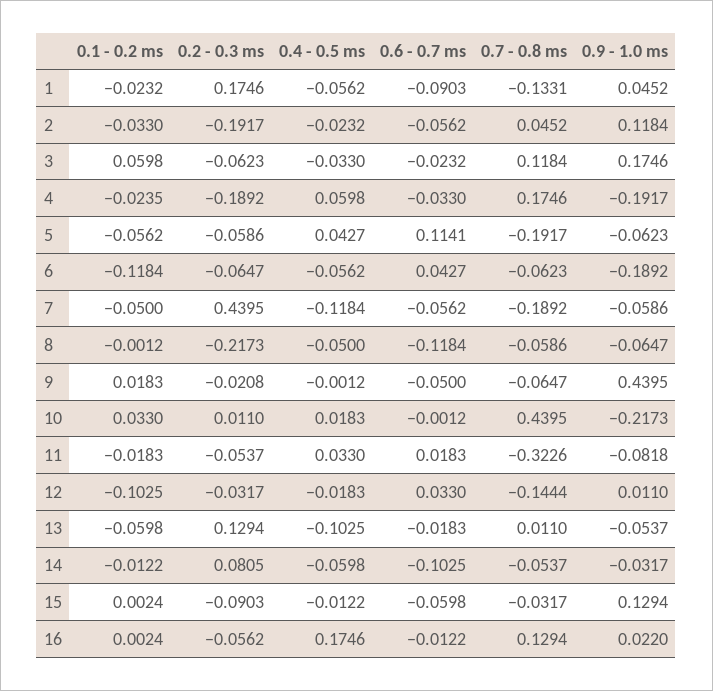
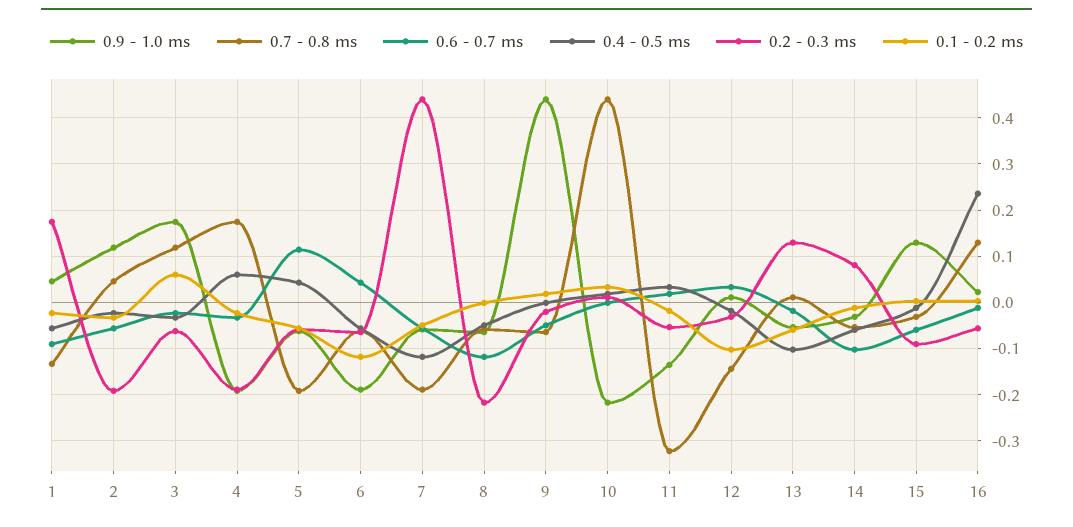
  {
    "0.1 - 0.2 ms": {
      "1": -0.0232,
      "2": -0.033,
      "3": 0.0598,
      "4": -0.0235,
      "5": -0.0562,
      "6": -0.1184,
      "7": -0.05,
      "8": -0.0012,
      "9": 0.0183,
      "10": 0.033,
      "11": -0.0183,
      "12": -0.1025,
      "13": -0.0598,
      "14": -0.0122,
      "15": 0.0024,
      "16": 0.0024
    },
    "0.2 - 0.3 ms": {
      "1": 0.1746,
      "2": -0.1917,
      "3": -0.0623,
      "4": -0.1892,
      "5": -0.0586,
      "6": -0.0647,
      "7": 0.4395,
      "8": -0.2173,
      "9": -0.0208,
      "10": 0.011,
      "11": -0.0537,
      "12": -0.0317,
      "13": 0.1294,
      "14": 0.0805,
      "15": -0.0903,
      "16": -0.0562
    },
    "0.4 - 0.5 ms": {
      "1": -0.0562,
      "2": -0.0232,
      "3": -0.033,
      "4": 0.0598,
      "5": 0.0427,
      "6": -0.0562,
      "7": -0.1184,
      "8": -0.05,
      "9": -0.0012,
      "10": 0.0183,
      "11": 0.033,
      "12": -0.0183,
      "13": -0.1025,
      "14": -0.0598,
      "15": -0.0122,
-     "16": 0.1746
+     "16": 0.24
    },
    "0.6 - 0.7 ms": {
      "1": -0.0903,
      "2": -0.0562,
      "3": -0.0232,
      "4": -0.033,
      "5": 0.1141,
      "6": 0.0427,
      "7": -0.0562,
      "8": -0.1184,
      "9": -0.05,
      "10": -0.0012,
      "11": 0.0183,
      "12": 0.033,
      "13": -0.0183,
      "14": -0.1025,
      "15": -0.0598,
      "16": -0.0122
    },
    "0.7 - 0.8 ms": {
      "1": -0.1331,
      "2": 0.0452,
      "3": 0.1184,
      "4": 0.1746,
      "5": -0.1917,
      "6": -0.0623,
      "7": -0.1892,
      "8": -0.0586,
      "9": -0.0647,
      "10": 0.4395,
      "11": -0.3226,
      "12": -0.1444,
      "13": 0.011,
      "14": -0.0537,
      "15": -0.0317,
      "16": 0.1294
    },
    "0.9 - 1.0 ms": {
      "1": 0.0452,
      "2": 0.1184,
      "3": 0.1746,
      "4": -0.1917,
      "5": -0.0623,
      "6": -0.1892,
      "7": -0.0586,
      "8": -0.0647,
      "9": 0.4395,
      "10": -0.2173,
-     "11": -0.0818,
+     "11": -0.14,
      "12": 0.011,
      "13": -0.0537,
      "14": -0.0317,
      "15": 0.1294,
      "16": 0.022
    }
  }

